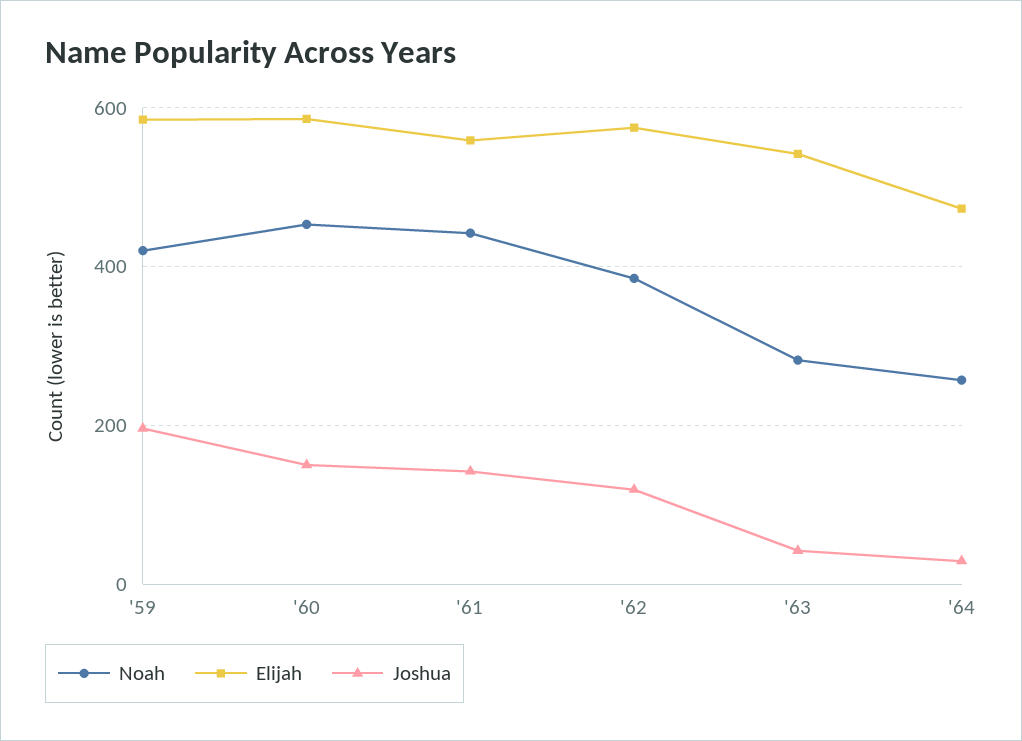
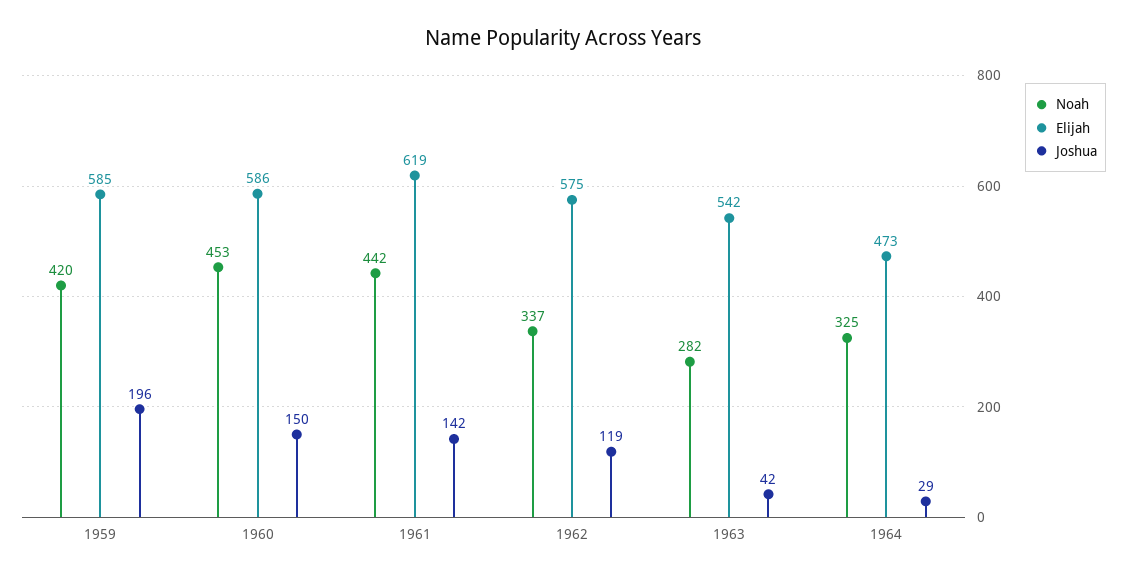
  {
    "Noah": {
      "'59": 420,
      "'60": 453,
      "'61": 442,
-     "'62": 380,
+     "'62": 337,
      "'63": 282,
-     "'64": 260
+     "'64": 325
    },
    "Elijah": {
      "'59": 585,
      "'60": 586,
-     "'61": 560,
+     "'61": 619,
      "'62": 575,
      "'63": 542,
      "'64": 473
    },
    "Joshua": {
      "'59": 196,
      "'60": 150,
      "'61": 142,
      "'62": 119,
      "'63": 42,
      "'64": 29
    }
  }

